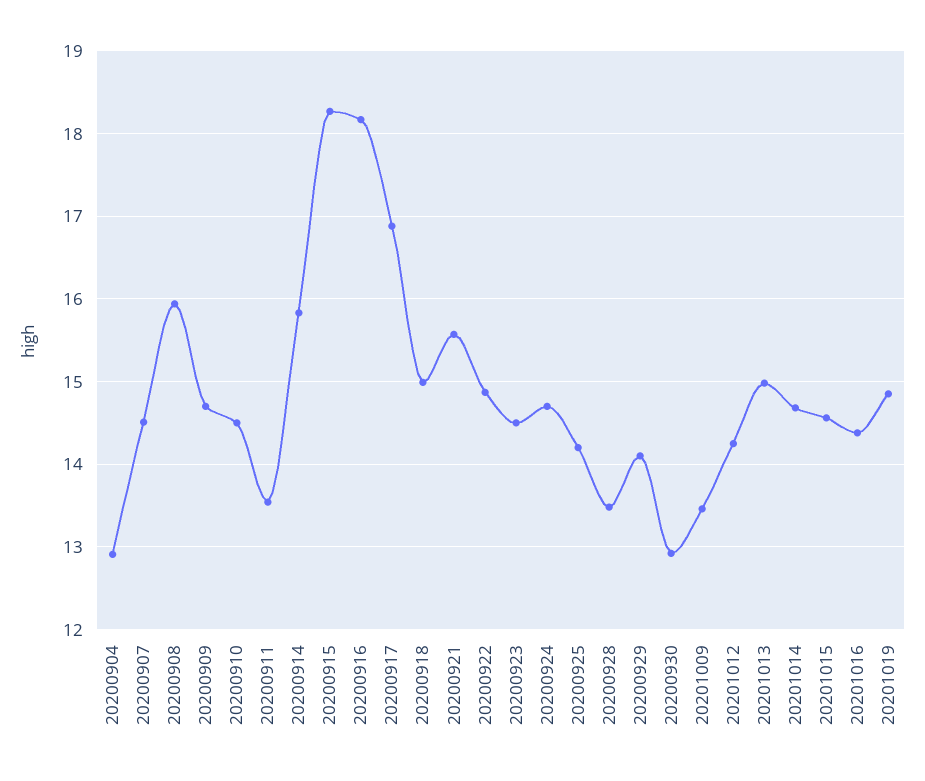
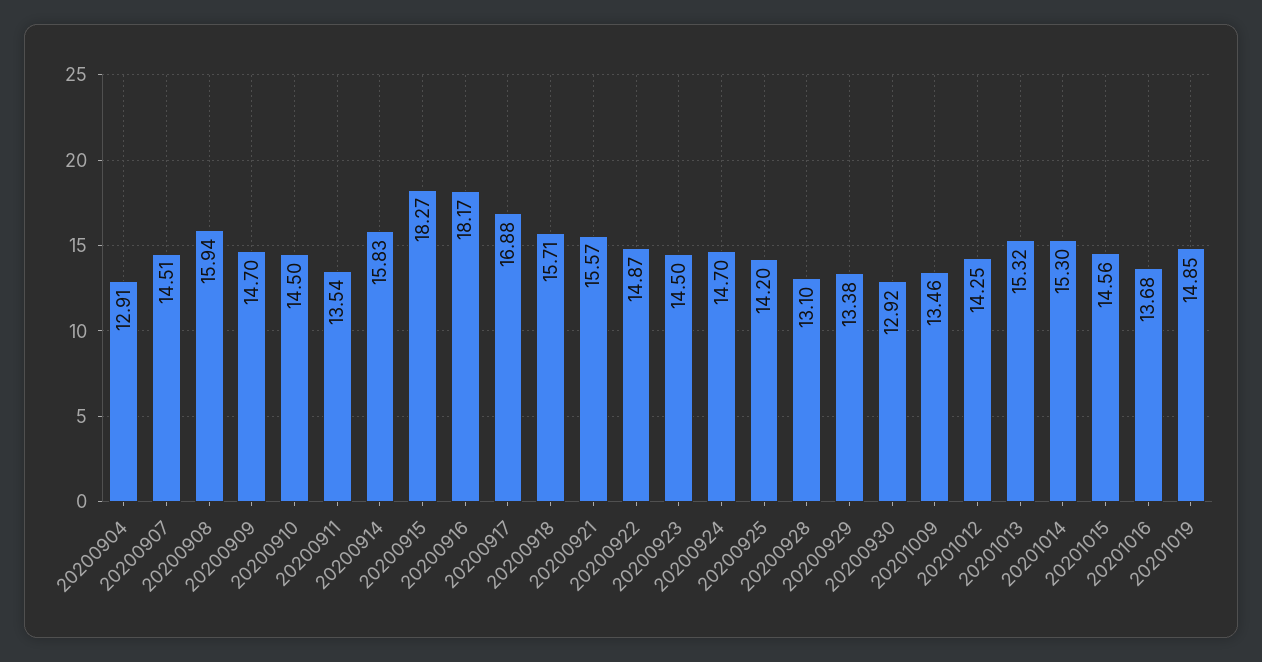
  {
    "20200904": 12.91,
    "20200907": 14.51,
    "20200908": 15.94,
    "20200909": 14.7,
    "20200910": 14.5,
    "20200911": 13.54,
    "20200914": 15.83,
    "20200915": 18.27,
    "20200916": 18.17,
    "20200917": 16.88,
-   "20200918": 15,
+   "20200918": 15.71,
    "20200921": 15.57,
    "20200922": 14.87,
    "20200923": 14.5,
    "20200924": 14.7,
    "20200925": 14.2,
-   "20200928": 13.5,
+   "20200928": 13.1,
-   "20200929": 14.1,
+   "20200929": 13.38,
    "20200930": 12.92,
    "20201009": 13.46,
    "20201012": 14.25,
-   "20201013": 15,
+   "20201013": 15.32,
-   "20201014": 14.7,
+   "20201014": 15.3,
    "20201015": 14.56,
-   "20201016": 14.4,
+   "20201016": 13.68,
    "20201019": 14.85
  }

